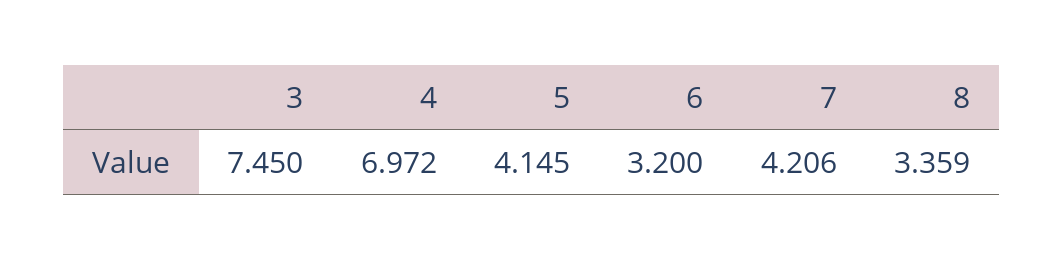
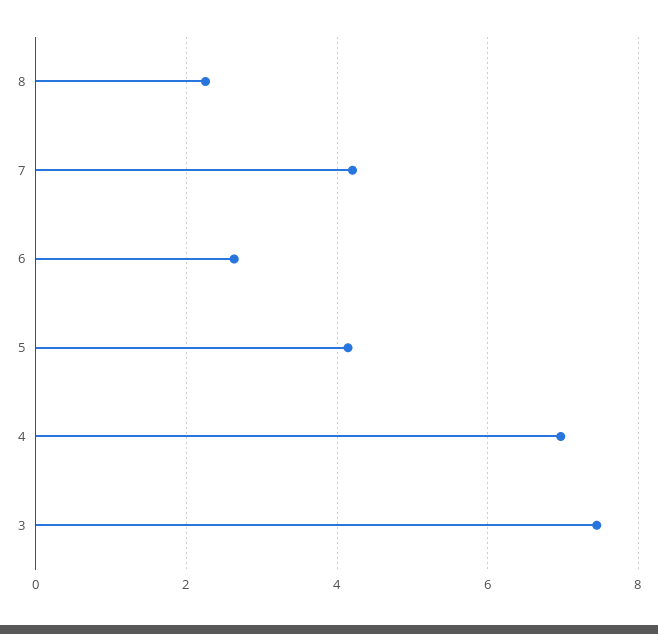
  {
    "3": 7.45,
    "4": 6.972,
    "5": 4.145,
-   "6": 3.2,
+   "6": 2.6,
    "7": 4.206,
-   "8": 3.359
+   "8": 2.2
  }

